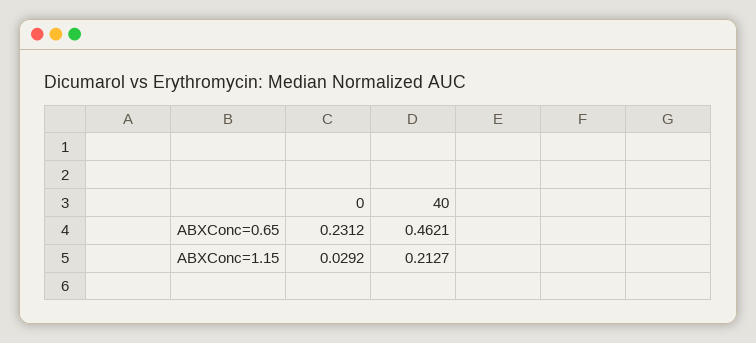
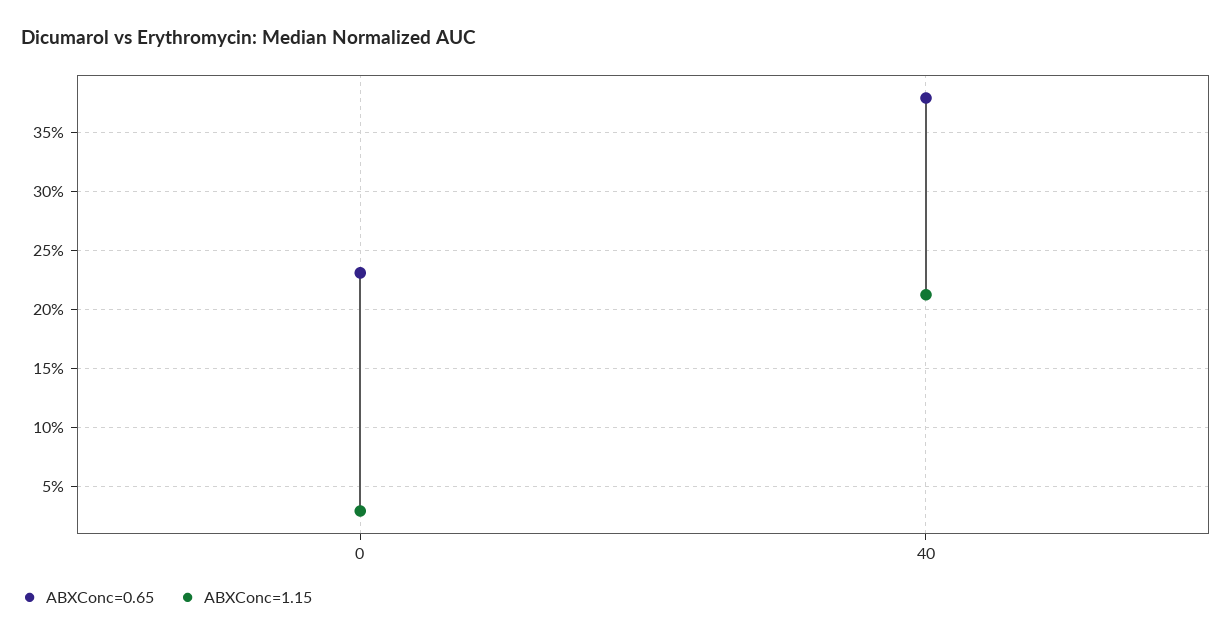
  {
    "ABXConc=0.65": {
      "0": 0.2312,
-     "40": 0.4621
+     "40": 0.38
    },
    "ABXConc=1.15": {
      "0": 0.0292,
      "40": 0.2127
    }
  }

